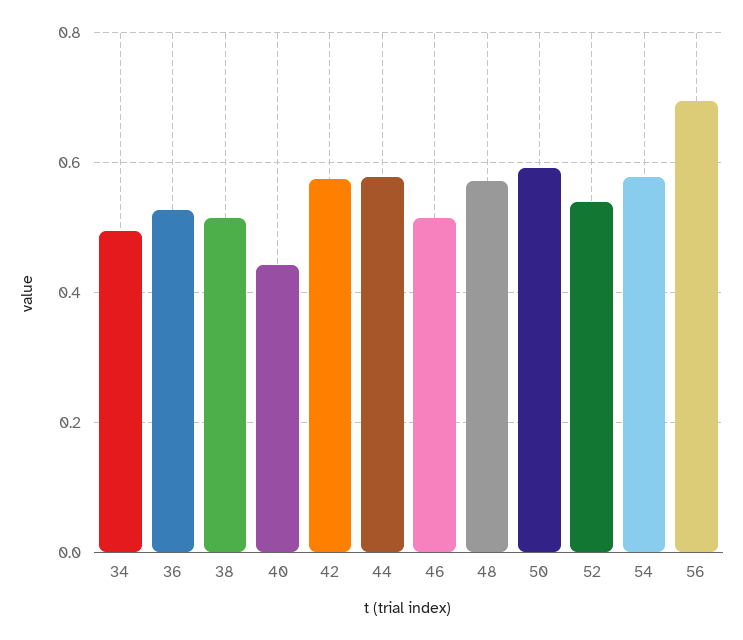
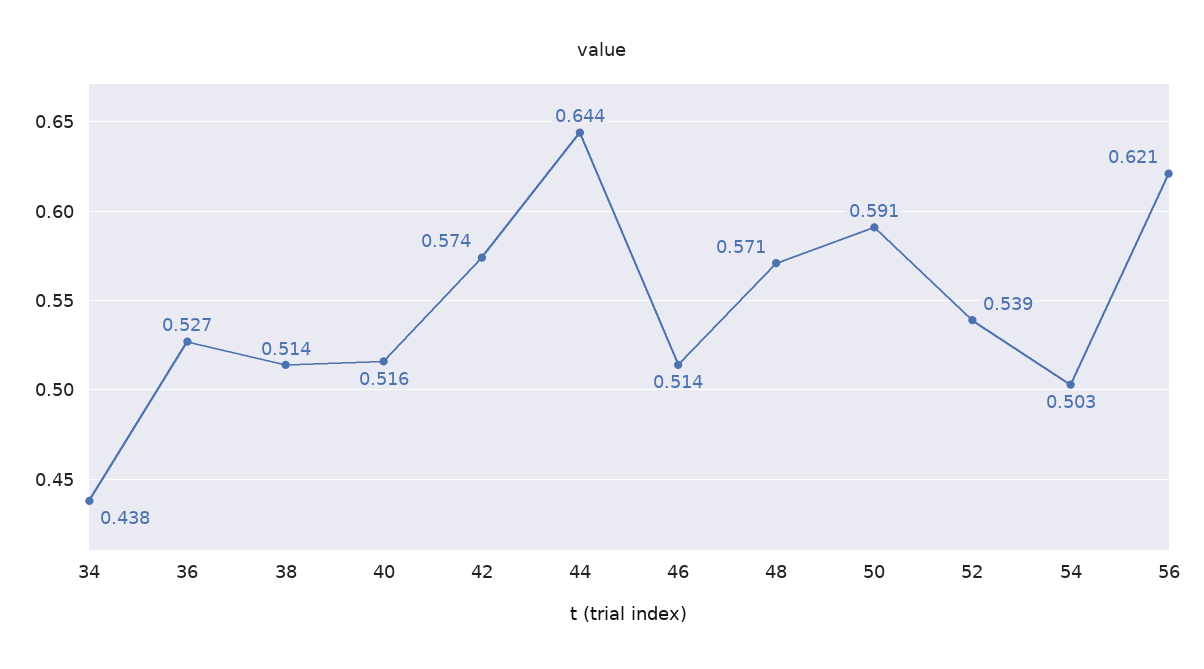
  {
-   "34": 0.5,
+   "34": 0.438,
    "36": 0.527,
    "38": 0.514,
-   "40": 0.44,
+   "40": 0.516,
    "42": 0.574,
-   "44": 0.58,
+   "44": 0.644,
    "46": 0.514,
    "48": 0.571,
    "50": 0.591,
    "52": 0.539,
-   "54": 0.58,
+   "54": 0.503,
-   "56": 0.7
+   "56": 0.621
  }

